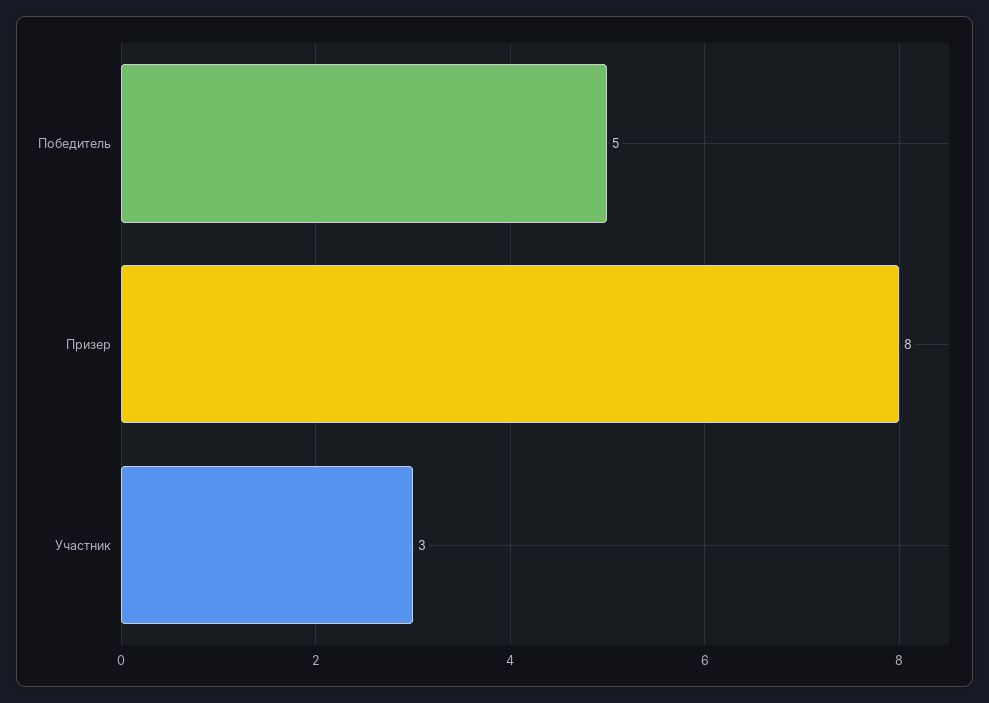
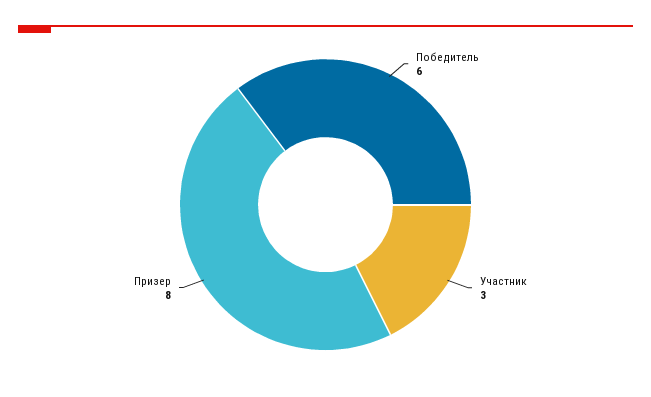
  {
-   "Победитель": 5,
+   "Победитель": 6,
    "Призер": 8,
    "Участник": 3
  }

